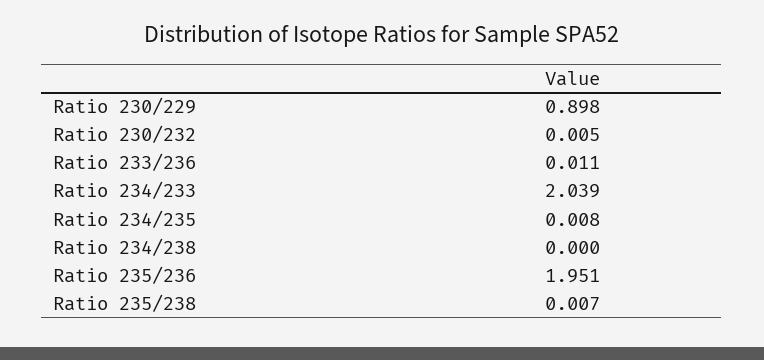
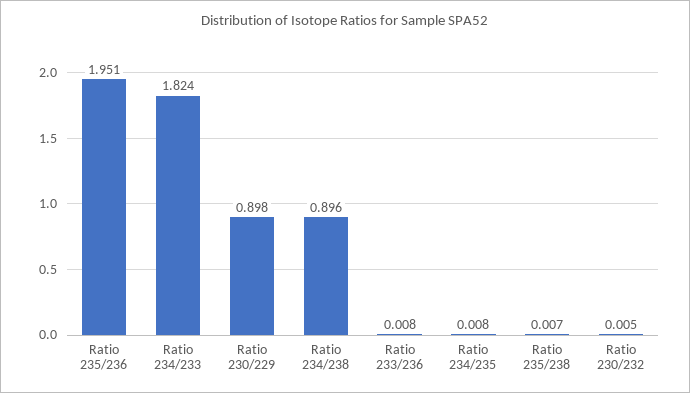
  {
    "Ratio 230/229": 0.898,
    "Ratio 230/232": 0.005,
-   "Ratio 233/236": 0.011,
+   "Ratio 233/236": 0.008,
-   "Ratio 234/233": 2.039,
+   "Ratio 234/233": 1.824,
    "Ratio 234/235": 0.008,
-   "Ratio 234/238": 0,
+   "Ratio 234/238": 0.896,
    "Ratio 235/236": 1.951,
    "Ratio 235/238": 0.007
  }

